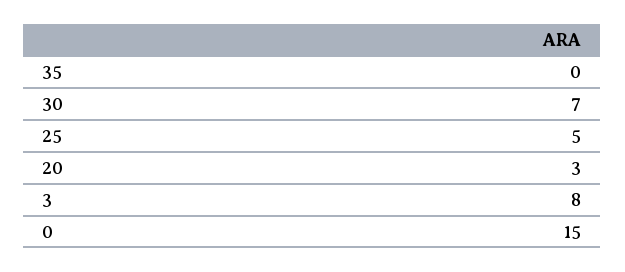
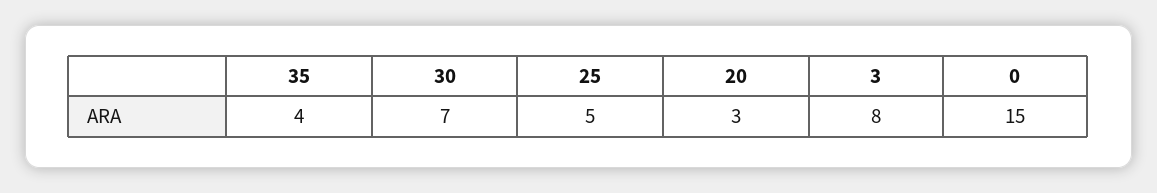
  {
-   "35": 0,
+   "35": 4,
    "30": 7,
    "25": 5,
    "20": 3,
    "3": 8,
    "0": 15
  }

